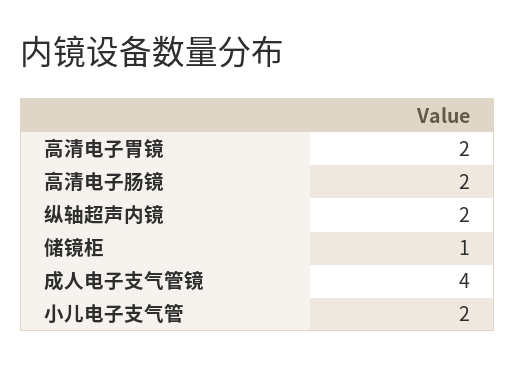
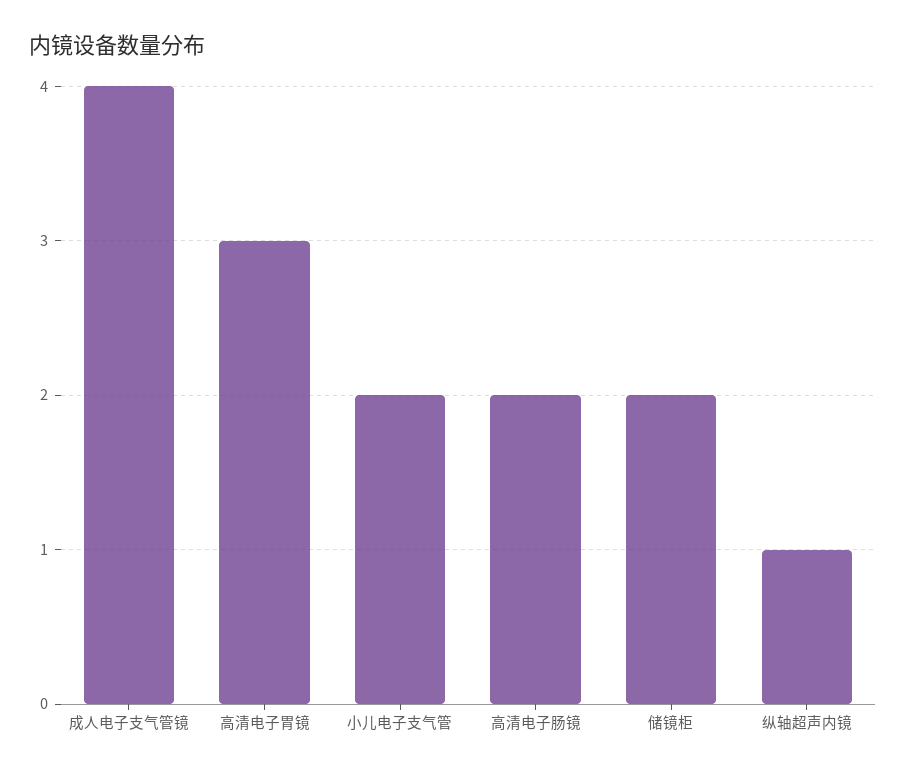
  {
-   "高清电子胃镜": 2,
+   "高清电子胃镜": 3,
    "高清电子肠镜": 2,
-   "纵轴超声内镜": 2,
+   "纵轴超声内镜": 1,
-   "储镜柜": 1,
+   "储镜柜": 2,
    "成人电子支气管镜": 4,
    "小儿电子支气管": 2
  }

